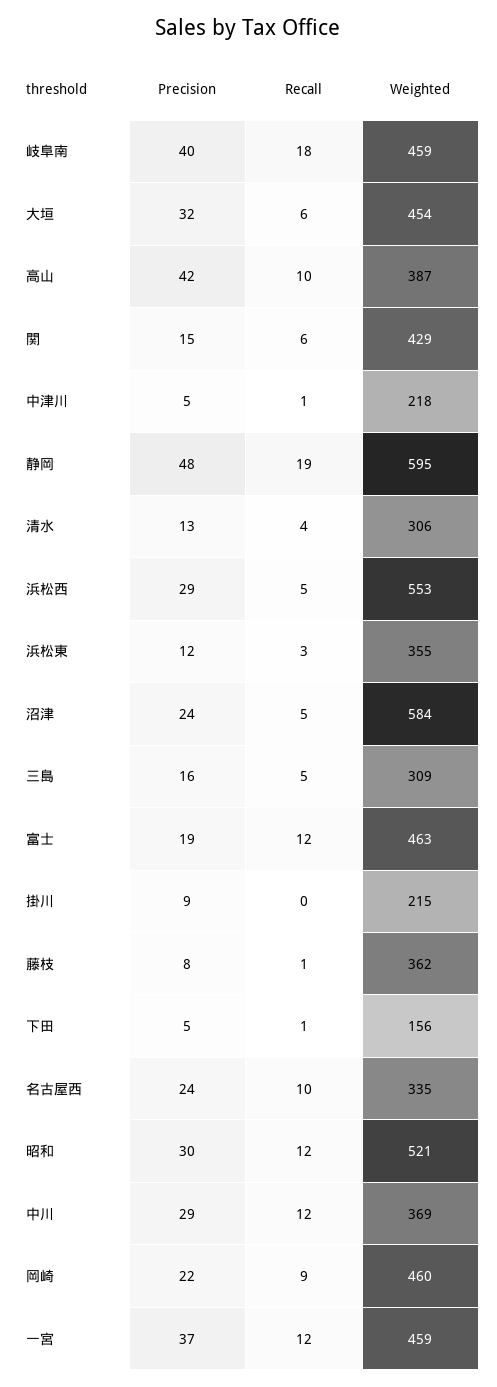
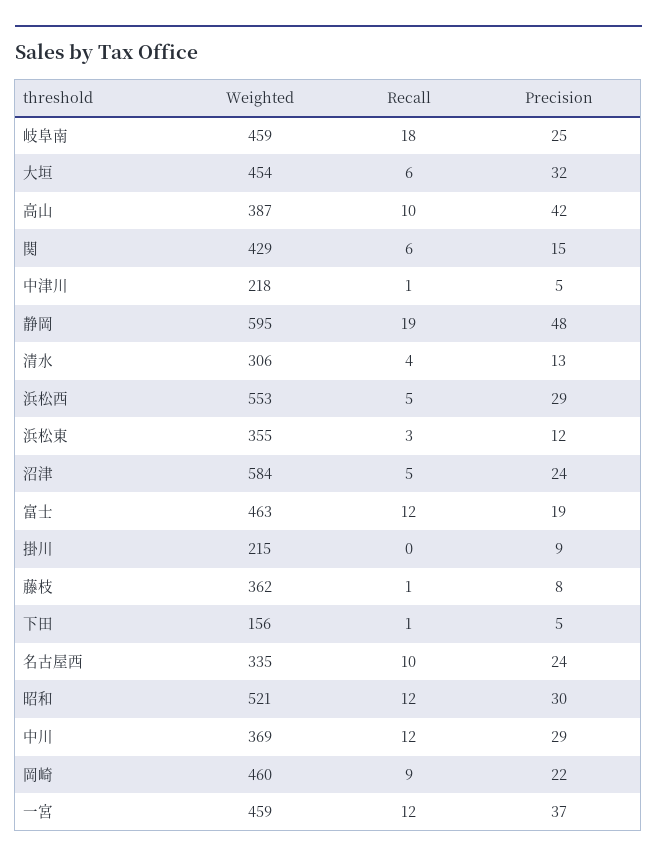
  {
    "Precision": {
-     "岐阜南": 40,
+     "岐阜南": 25,
      "大垣": 32,
      "高山": 42,
      "関": 15,
      "中津川": 5,
      "静岡": 48,
      "清水": 13,
      "浜松西": 29,
      "浜松東": 12,
      "沼津": 24,
-     "三島": 16,
      "富士": 19,
      "掛川": 9,
      "藤枝": 8,
      "下田": 5,
      "名古屋西": 24,
      "昭和": 30,
      "中川": 29,
      "岡崎": 22,
      "一宮": 37
    },
    "Recall": {
      "岐阜南": 18,
      "大垣": 6,
      "高山": 10,
      "関": 6,
      "中津川": 1,
      "静岡": 19,
      "清水": 4,
      "浜松西": 5,
      "浜松東": 3,
      "沼津": 5,
-     "三島": 5,
      "富士": 12,
      "掛川": 0,
      "藤枝": 1,
      "下田": 1,
      "名古屋西": 10,
      "昭和": 12,
      "中川": 12,
      "岡崎": 9,
      "一宮": 12
    },
    "Weighted": {
      "岐阜南": 459,
      "大垣": 454,
      "高山": 387,
      "関": 429,
      "中津川": 218,
      "静岡": 595,
      "清水": 306,
      "浜松西": 553,
      "浜松東": 355,
      "沼津": 584,
-     "三島": 309,
      "富士": 463,
      "掛川": 215,
      "藤枝": 362,
      "下田": 156,
      "名古屋西": 335,
      "昭和": 521,
      "中川": 369,
      "岡崎": 460,
      "一宮": 459
    }
  }

